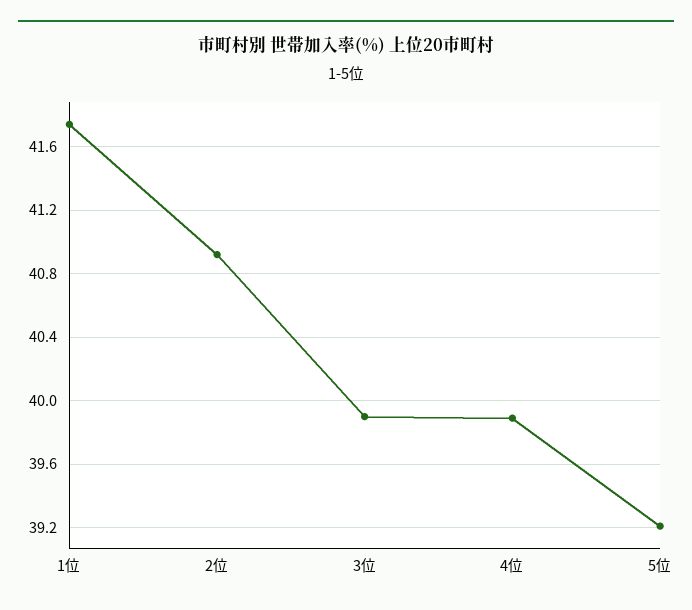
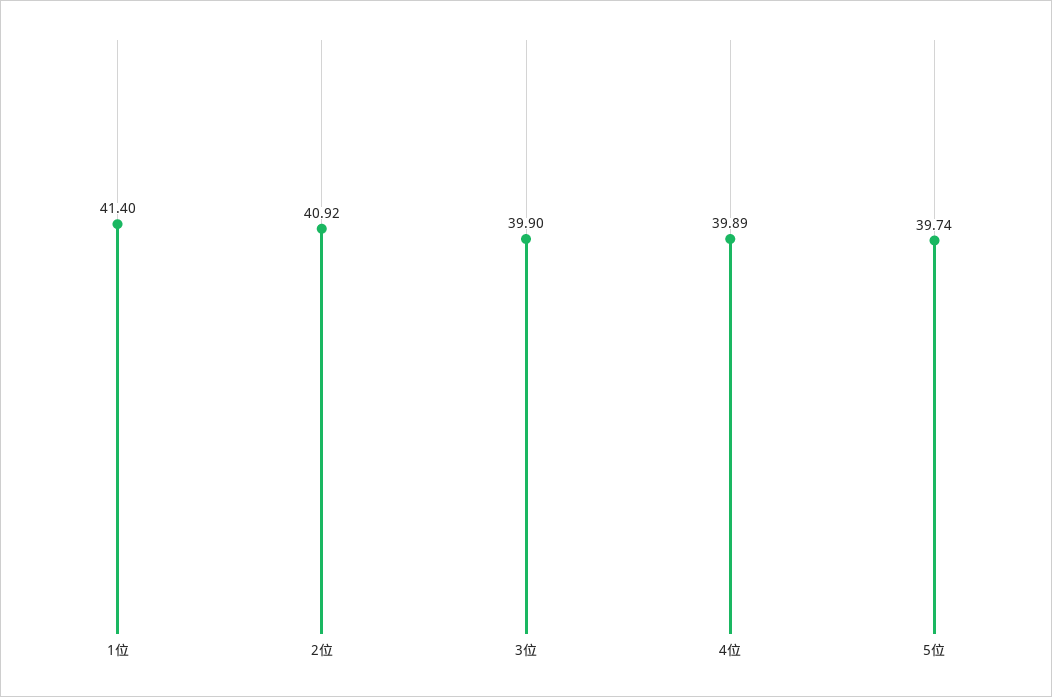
  {
-   "1位": 41.75,
+   "1位": 41.4,
    "2位": 40.92,
    "3位": 39.9,
    "4位": 39.89,
-   "5位": 39.2
+   "5位": 39.74
  }

